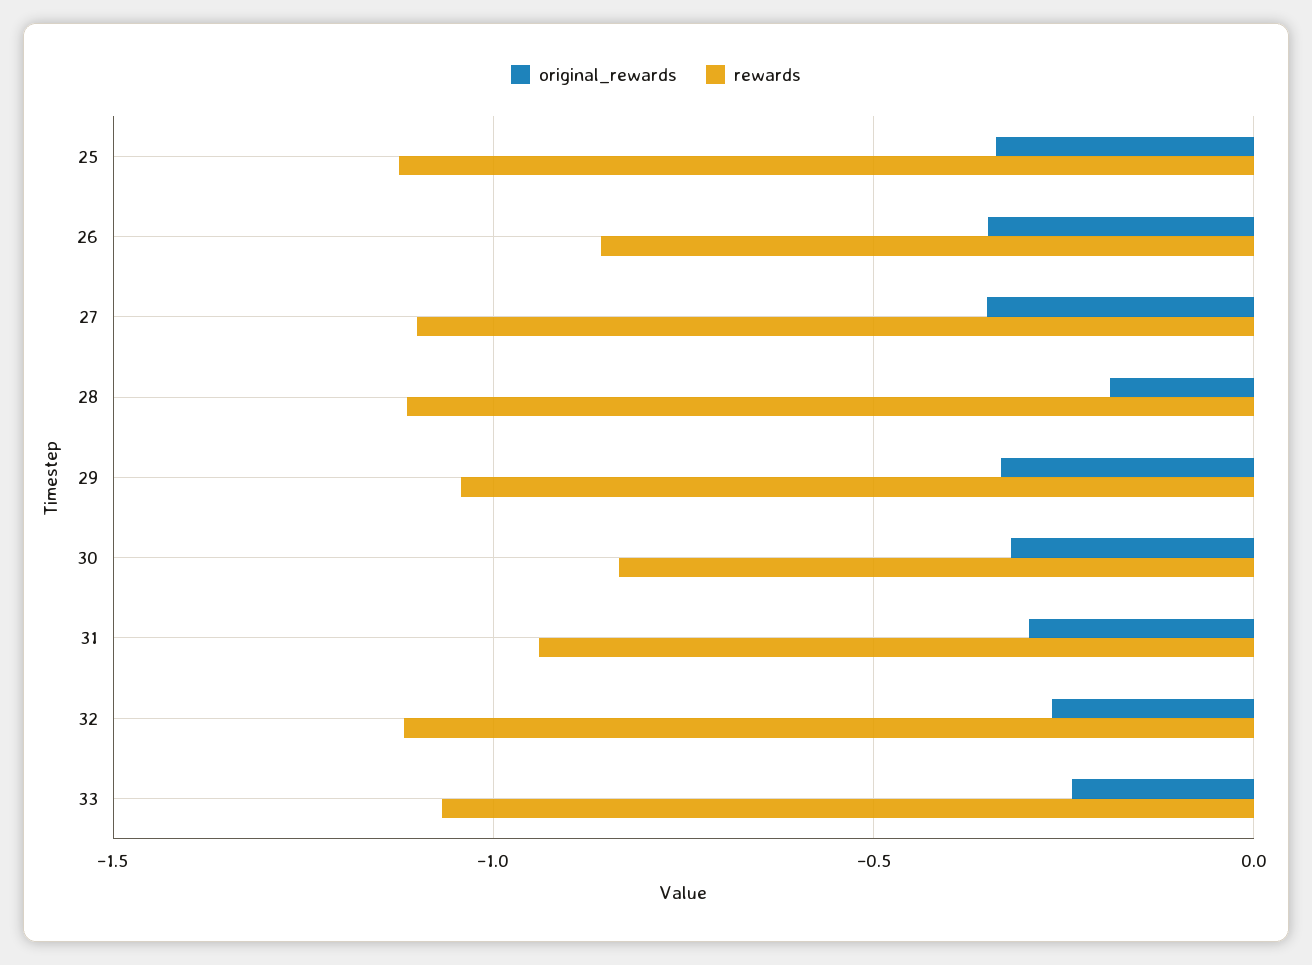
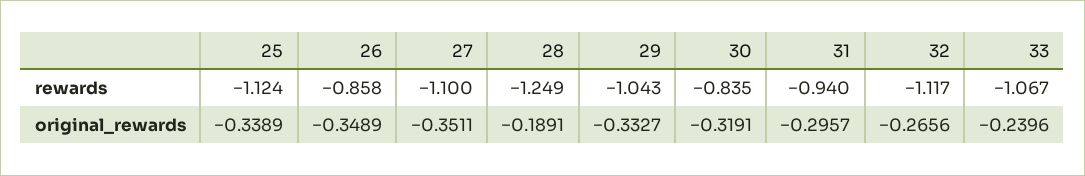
  {
    "original_rewards": {
      "25": -0.3389,
      "26": -0.3489,
      "27": -0.3511,
      "28": -0.1891,
      "29": -0.3327,
      "30": -0.3191,
      "31": -0.2957,
      "32": -0.2656,
      "33": -0.2396
    },
    "rewards": {
      "25": -1.124,
      "26": -0.858,
      "27": -1.1,
-     "28": -1.1,
+     "28": -1.249,
      "29": -1.043,
      "30": -0.835,
      "31": -0.94,
      "32": -1.117,
      "33": -1.067
    }
  }

